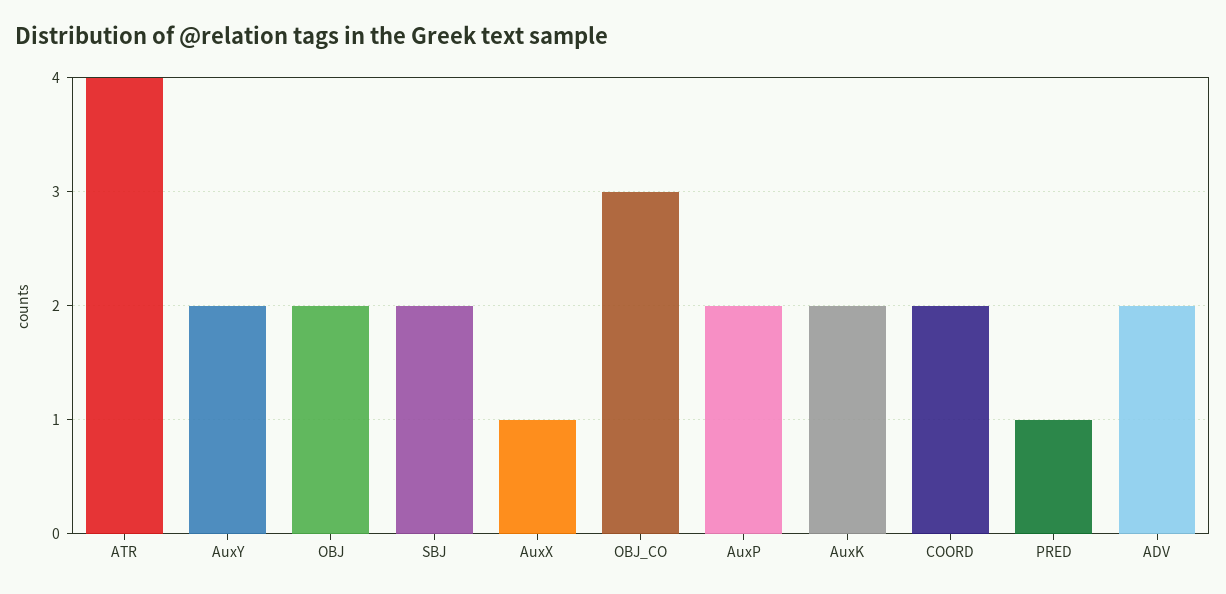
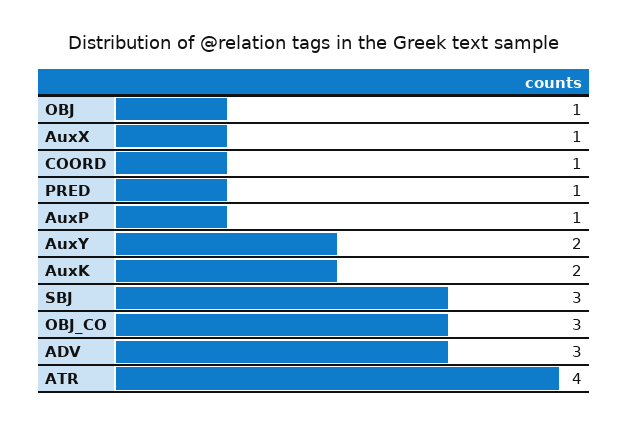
  {
    "ATR": 4,
    "AuxY": 2,
-   "OBJ": 2,
+   "OBJ": 1,
-   "SBJ": 2,
+   "SBJ": 3,
    "AuxX": 1,
    "OBJ_CO": 3,
-   "AuxP": 2,
+   "AuxP": 1,
    "AuxK": 2,
-   "COORD": 2,
+   "COORD": 1,
    "PRED": 1,
-   "ADV": 2
+   "ADV": 3
  }

